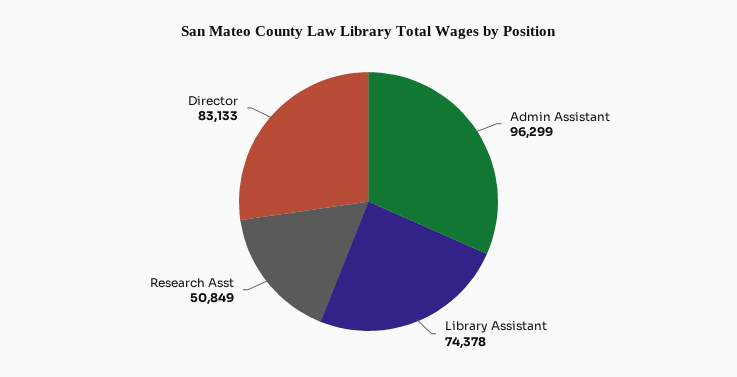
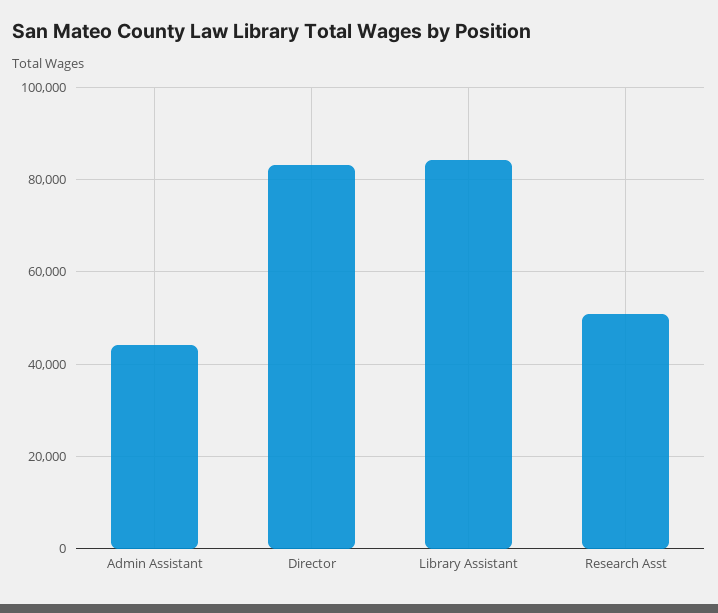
  {
-   "Admin Assistant": 96299,
+   "Admin Assistant": 44000,
-   "Library Assistant": 74378,
+   "Library Assistant": 84000,
    "Research Asst": 50849,
    "Director": 83133
  }

